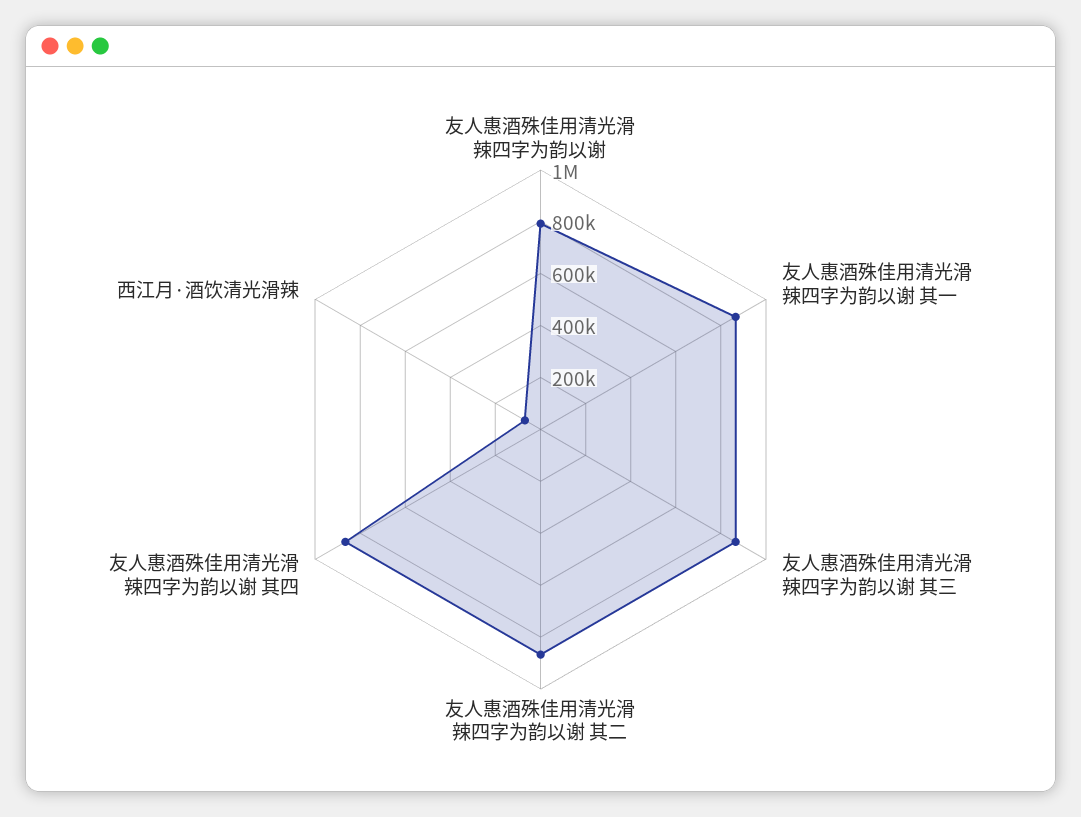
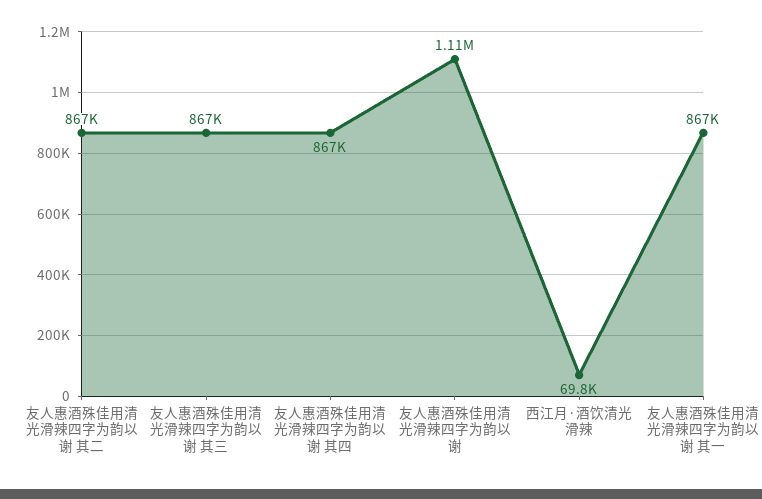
  {
-   "友人惠酒殊佳用清光滑辣四字为韵以谢": 800000,
+   "友人惠酒殊佳用清光滑辣四字为韵以谢": 1110000,
    "友人惠酒殊佳用清光滑辣四字为韵以谢 其一": 867000,
    "友人惠酒殊佳用清光滑辣四字为韵以谢 其三": 867000,
    "友人惠酒殊佳用清光滑辣四字为韵以谢 其二": 867000,
    "友人惠酒殊佳用清光滑辣四字为韵以谢 其四": 867000,
    "西江月·酒饮清光滑辣": 69800
  }

